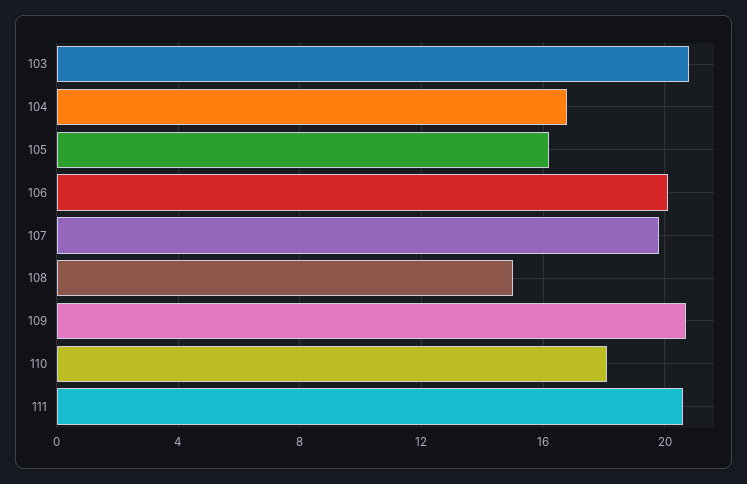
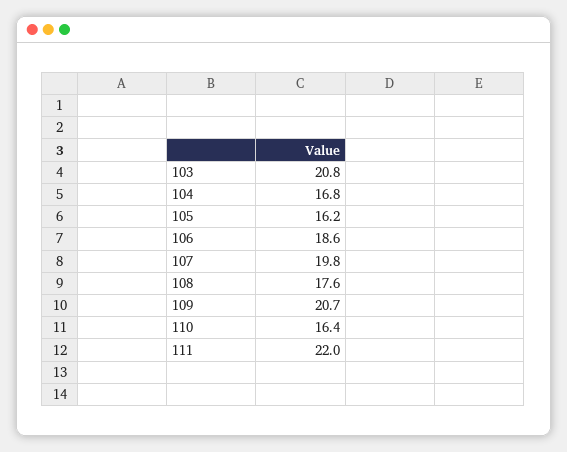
  {
    "103": 20.8,
    "104": 16.8,
    "105": 16.2,
-   "106": 20,
+   "106": 18.6,
    "107": 19.8,
-   "108": 15,
+   "108": 17.6,
    "109": 20.7,
-   "110": 18,
+   "110": 16.4,
-   "111": 20.5
+   "111": 22
  }

